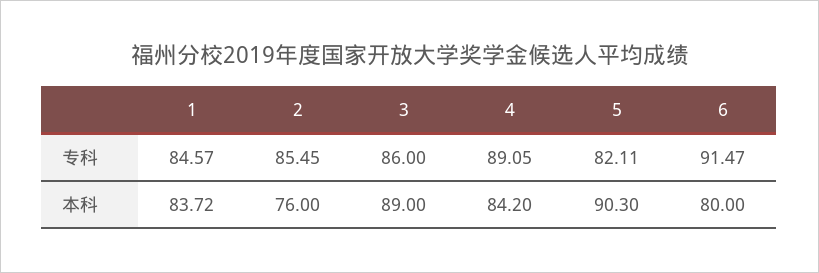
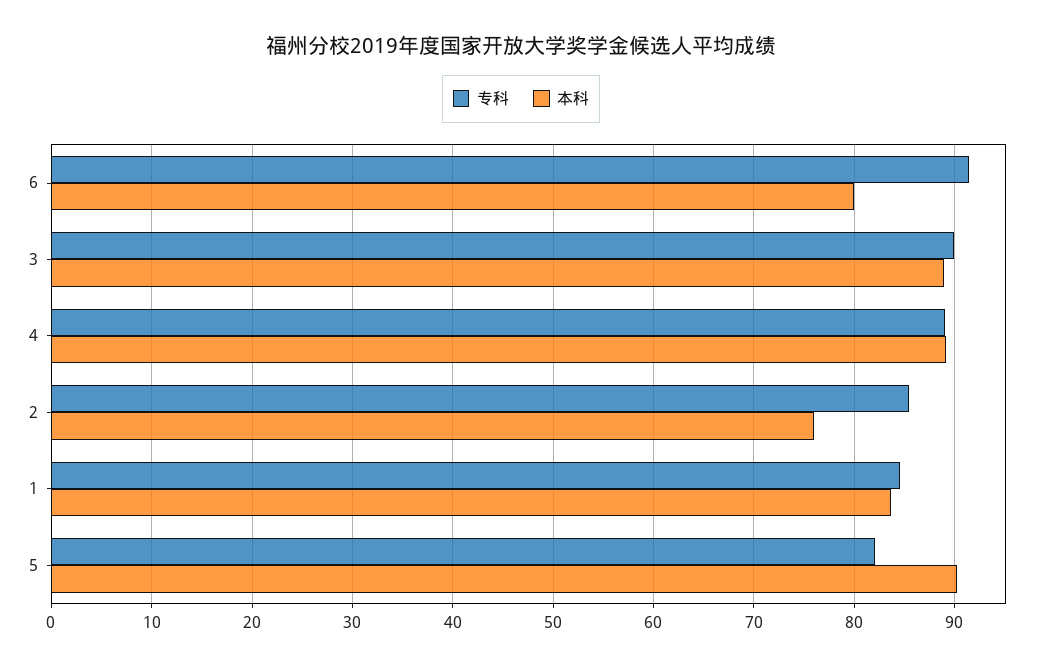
  {
    "专科": {
      "1": 84.57,
      "2": 85.45,
-     "3": 86,
+     "3": 90,
      "4": 89.05,
      "5": 82.11,
      "6": 91.47
    },
    "本科": {
      "1": 83.72,
      "2": 76,
      "3": 89,
-     "4": 84.2,
+     "4": 89,
      "5": 90.3,
      "6": 80
    }
  }

